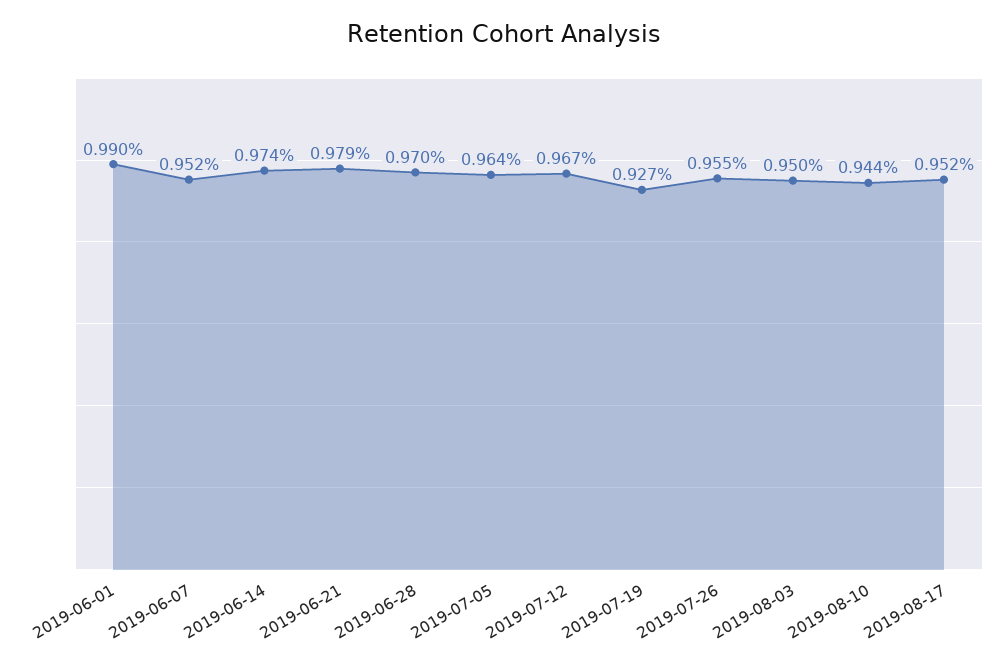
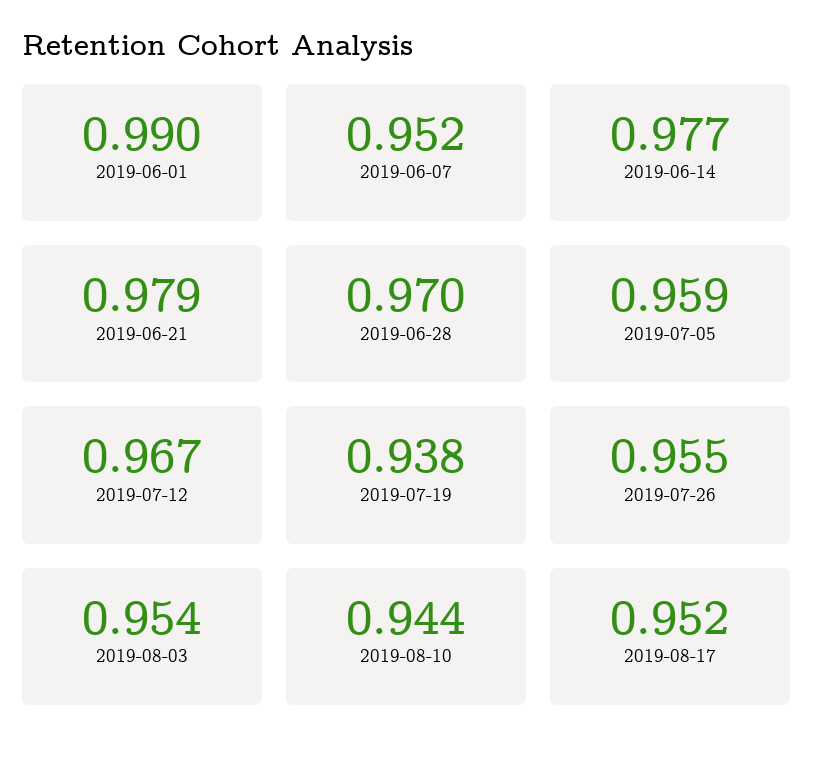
  {
    "2019-06-01": 0.99,
    "2019-06-07": 0.952,
-   "2019-06-14": 0.974,
+   "2019-06-14": 0.977,
    "2019-06-21": 0.979,
    "2019-06-28": 0.97,
-   "2019-07-05": 0.964,
+   "2019-07-05": 0.959,
    "2019-07-12": 0.967,
-   "2019-07-19": 0.927,
+   "2019-07-19": 0.938,
    "2019-07-26": 0.955,
-   "2019-08-03": 0.95,
+   "2019-08-03": 0.954,
    "2019-08-10": 0.944,
    "2019-08-17": 0.952
  }

